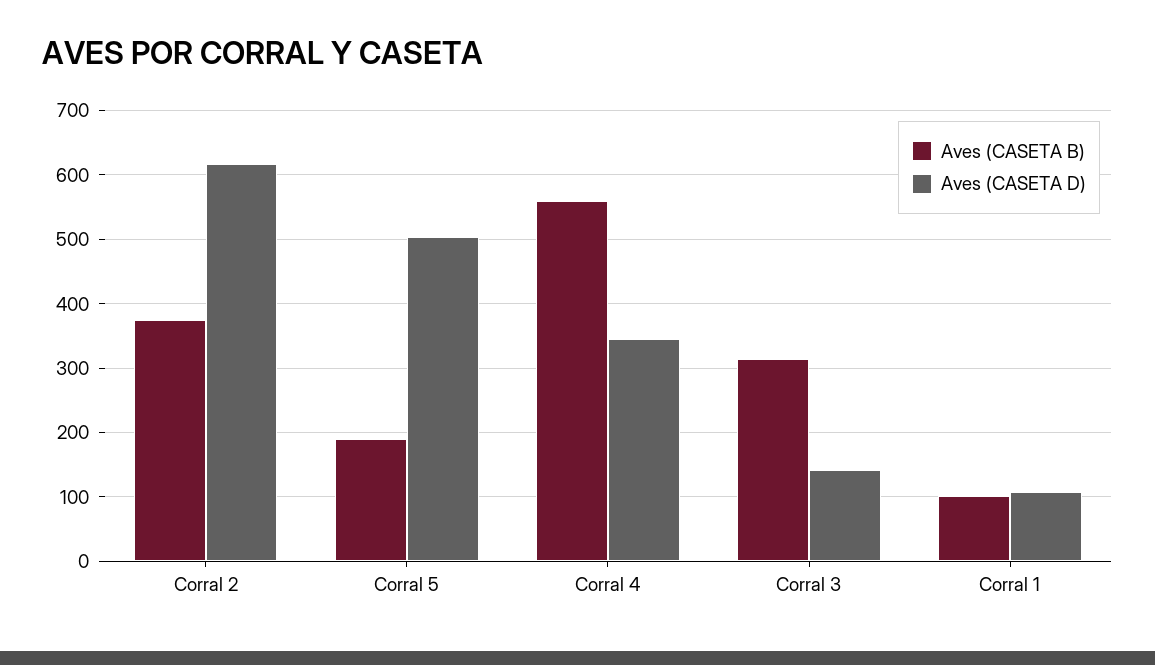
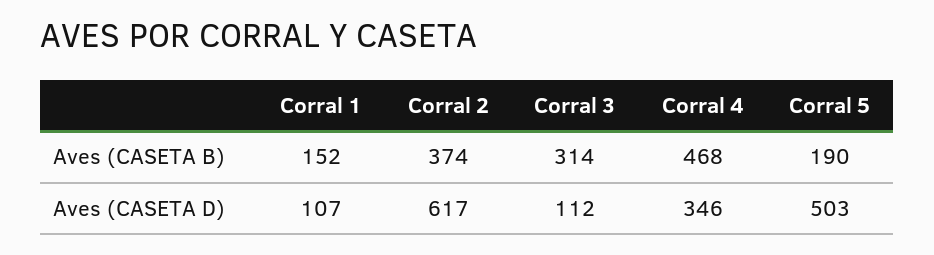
  {
    "Aves (CASETA B)": {
      "Corral 2": 374,
      "Corral 5": 190,
-     "Corral 4": 560,
+     "Corral 4": 468,
      "Corral 3": 314,
-     "Corral 1": 100
+     "Corral 1": 152
    },
    "Aves (CASETA D)": {
      "Corral 2": 617,
      "Corral 5": 503,
      "Corral 4": 346,
-     "Corral 3": 140,
+     "Corral 3": 112,
      "Corral 1": 107
    }
  }

